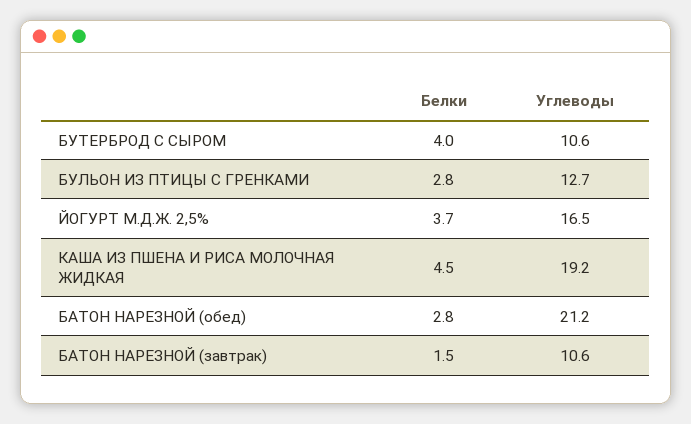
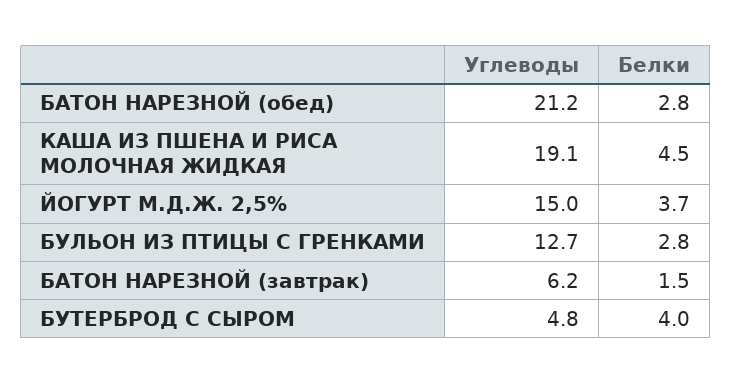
  {
    "Белки": {
      "БУТЕРБРОД С СЫРОМ": 4,
      "БУЛЬОН ИЗ ПТИЦЫ С ГРЕНКАМИ": 2.8,
      "ЙОГУРТ М.Д.Ж. 2,5%": 3.7,
      "КАША ИЗ ПШЕНА И РИСА МОЛОЧНАЯ ЖИДКАЯ": 4.5,
      "БАТОН НАРЕЗНОЙ (обед)": 2.8,
      "БАТОН НАРЕЗНОЙ (завтрак)": 1.5
    },
    "Углеводы": {
-     "БУТЕРБРОД С СЫРОМ": 10.6,
+     "БУТЕРБРОД С СЫРОМ": 4.8,
      "БУЛЬОН ИЗ ПТИЦЫ С ГРЕНКАМИ": 12.7,
-     "ЙОГУРТ М.Д.Ж. 2,5%": 16.5,
+     "ЙОГУРТ М.Д.Ж. 2,5%": 15,
-     "КАША ИЗ ПШЕНА И РИСА МОЛОЧНАЯ ЖИДКАЯ": 19.2,
+     "КАША ИЗ ПШЕНА И РИСА МОЛОЧНАЯ ЖИДКАЯ": 19.1,
      "БАТОН НАРЕЗНОЙ (обед)": 21.2,
-     "БАТОН НАРЕЗНОЙ (завтрак)": 10.6
+     "БАТОН НАРЕЗНОЙ (завтрак)": 6.2
    }
  }

